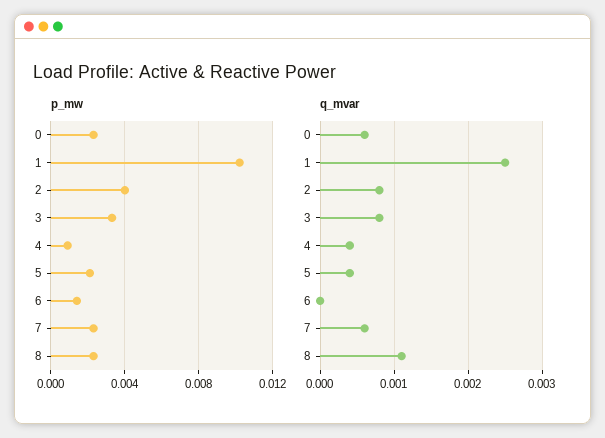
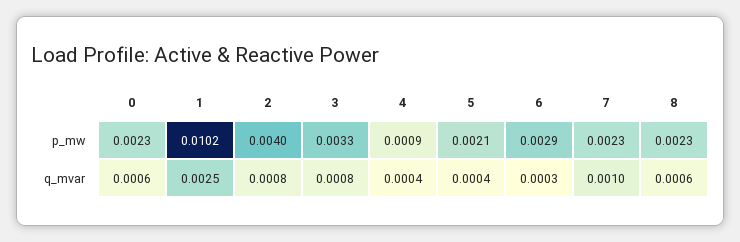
  {
    "p_mw": {
      "0": 0.0023,
      "1": 0.0102,
      "2": 0.004,
      "3": 0.0033,
      "4": 0.0009,
      "5": 0.0021,
-     "6": 0.0015,
+     "6": 0.0029,
      "7": 0.0023,
      "8": 0.0023
    },
    "q_mvar": {
      "0": 0.0006,
      "1": 0.0025,
      "2": 0.0008,
      "3": 0.0008,
      "4": 0.0004,
      "5": 0.0004,
-     "6": 0,
+     "6": 0.0003,
-     "7": 0.0006,
+     "7": 0.001,
-     "8": 0.0011
+     "8": 0.0006
    }
  }

